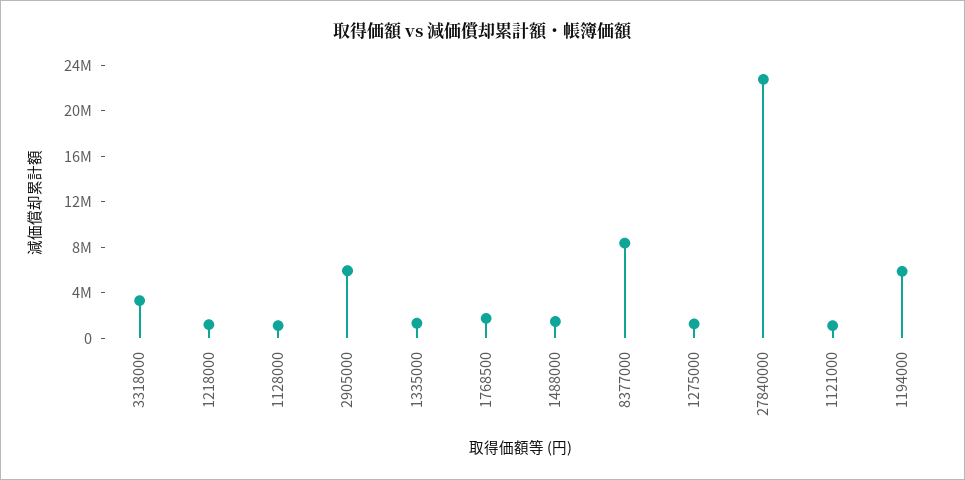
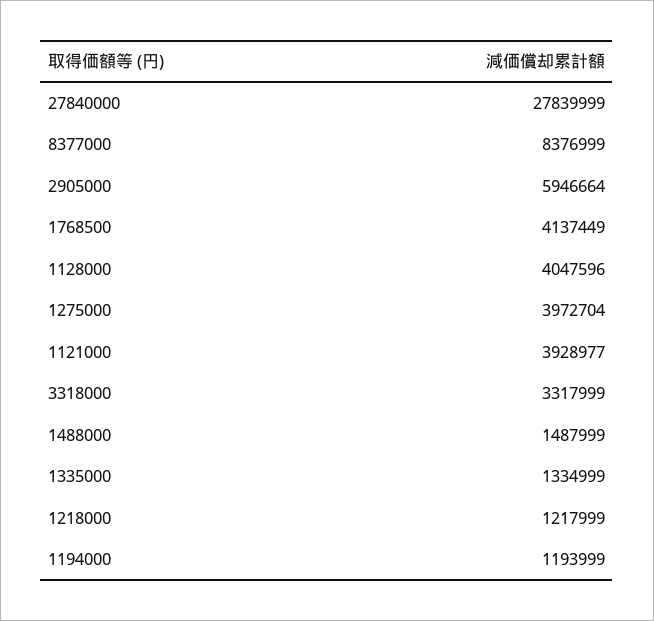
  {
    "3318000": 3317999,
    "1218000": 1217999,
-   "1128000": 1000000,
+   "1128000": 4047596,
    "2905000": 5946664,
    "1335000": 1334999,
-   "1768500": 2000000,
+   "1768500": 4137449,
    "1488000": 1487999,
    "8377000": 8376999,
-   "1275000": 1000000,
+   "1275000": 3972704,
-   "27840000": 23000000,
+   "27840000": 27839999,
-   "1121000": 1000000,
+   "1121000": 3928977,
-   "1194000": 6000000
+   "1194000": 1193999
  }

